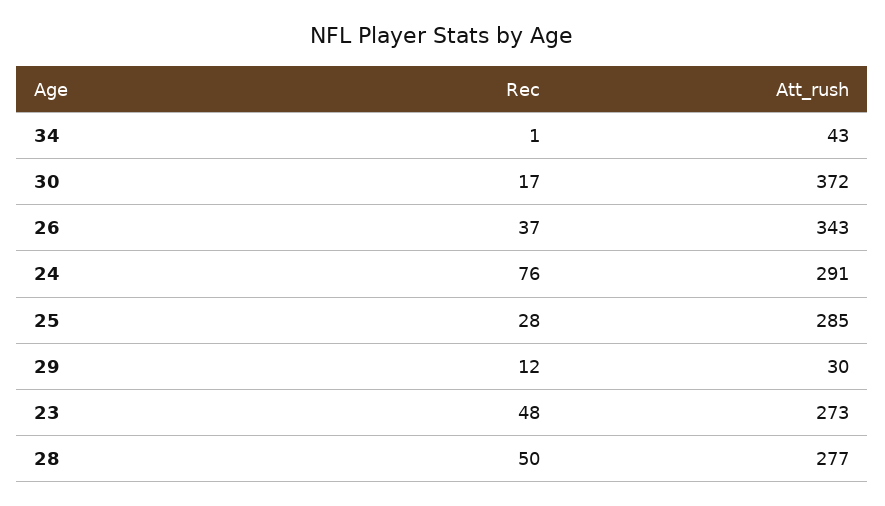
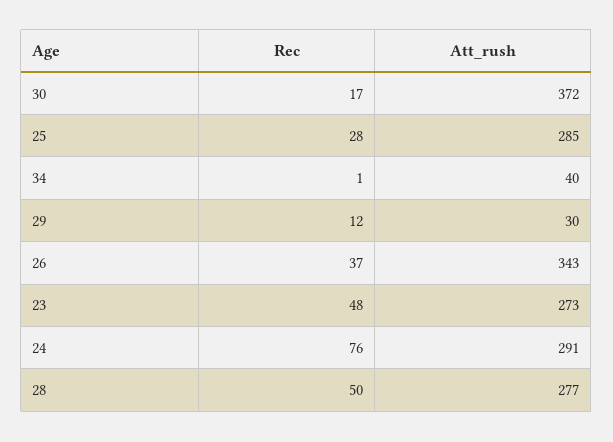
  {
    "Rec": {
      "34": 1,
      "30": 17,
      "26": 37,
      "24": 76,
      "25": 28,
      "29": 12,
      "23": 48,
      "28": 50
    },
    "Att_rush": {
-     "34": 43,
+     "34": 40,
      "30": 372,
      "26": 343,
      "24": 291,
      "25": 285,
      "29": 30,
      "23": 273,
      "28": 277
    }
  }

